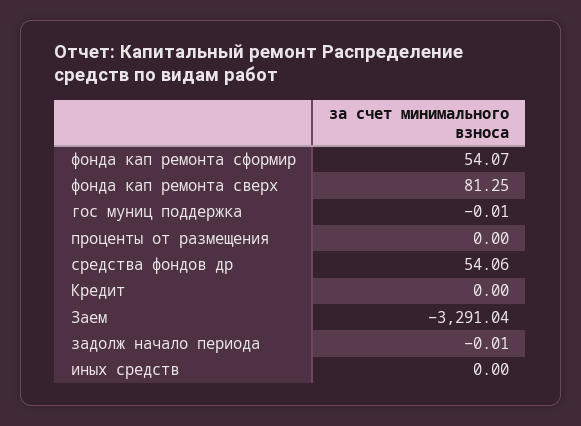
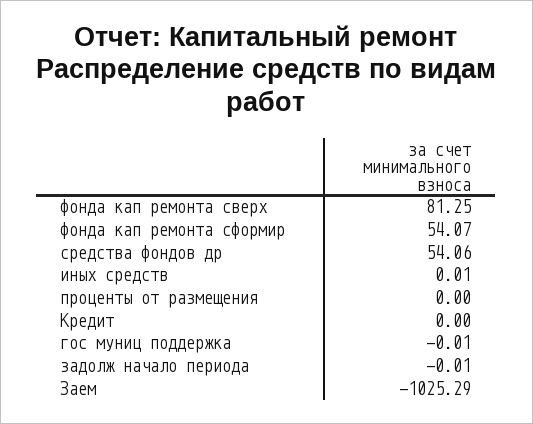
  {
    "фонда кап ремонта сформир": 54.07,
    "фонда кап ремонта сверх": 81.25,
    "гос муниц поддержка": -0.01,
    "проценты от размещения": 0,
    "средства фондов др": 54.06,
    "Кредит": 0,
-   "Заем": -3291.04,
+   "Заем": -1025.29,
    "задолж начало периода": -0.01,
-   "иных средств": 0
+   "иных средств": 0.01
  }

